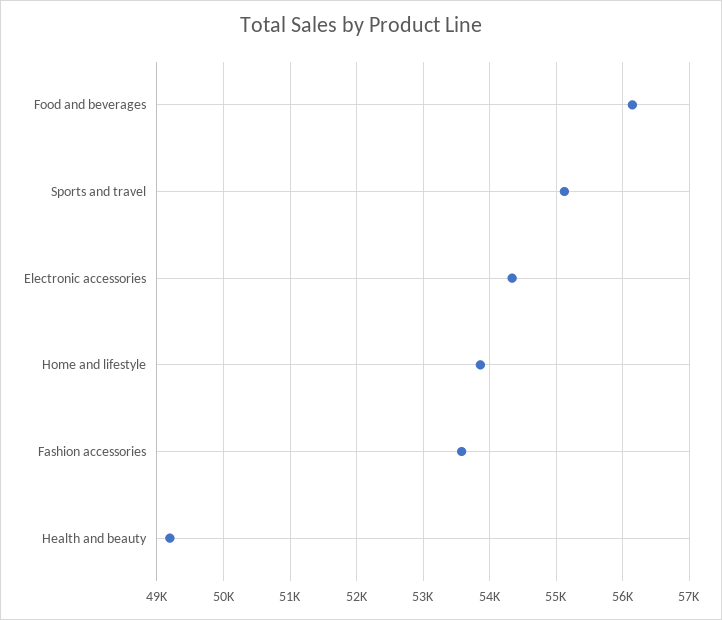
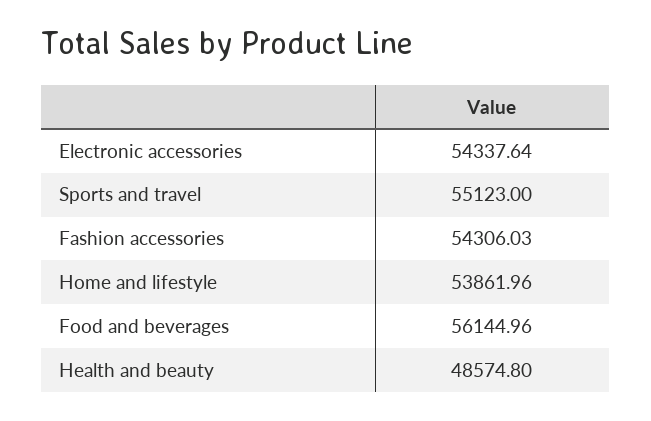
  {
    "Food and beverages": 56144.96,
    "Sports and travel": 55123,
    "Electronic accessories": 54337.64,
    "Home and lifestyle": 53861.96,
-   "Fashion accessories": 53600,
+   "Fashion accessories": 54306.03,
-   "Health and beauty": 49200
+   "Health and beauty": 48574.8
  }

